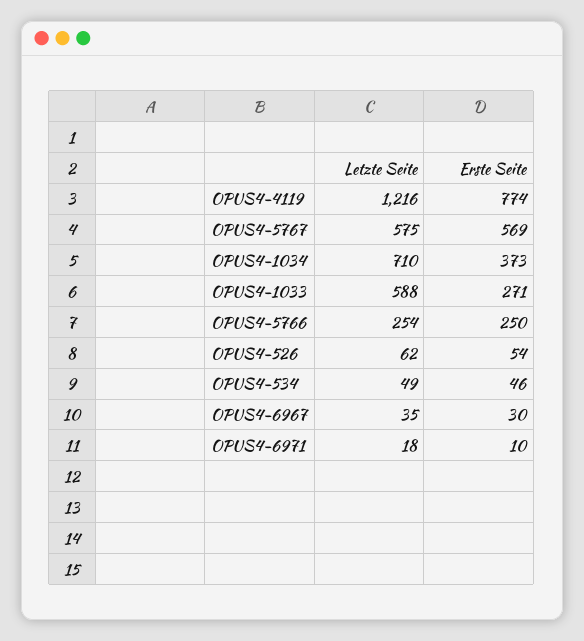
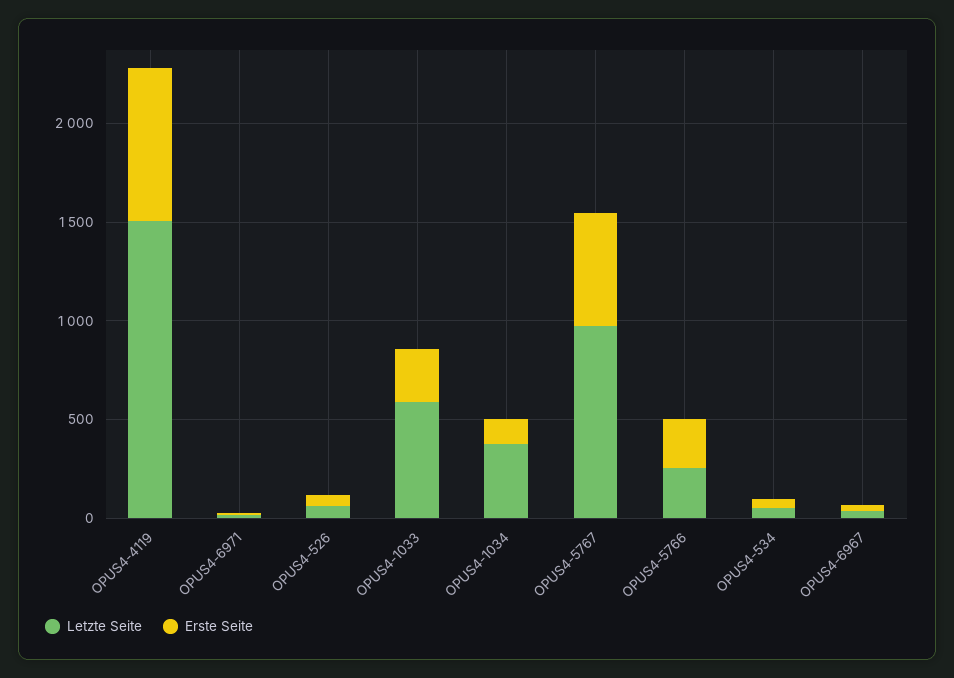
  {
    "Letzte Seite": {
-     "OPUS4-4119": 1216,
+     "OPUS4-4119": 1500,
-     "OPUS4-5767": 575,
+     "OPUS4-5767": 1000,
-     "OPUS4-1034": 710,
+     "OPUS4-1034": 400,
      "OPUS4-1033": 588,
      "OPUS4-5766": 254,
      "OPUS4-526": 62,
      "OPUS4-534": 49,
      "OPUS4-6967": 35,
      "OPUS4-6971": 18
    },
    "Erste Seite": {
      "OPUS4-4119": 774,
      "OPUS4-5767": 569,
-     "OPUS4-1034": 373,
+     "OPUS4-1034": 100,
      "OPUS4-1033": 271,
      "OPUS4-5766": 250,
      "OPUS4-526": 54,
      "OPUS4-534": 46,
      "OPUS4-6967": 30,
      "OPUS4-6971": 10
    }
  }

